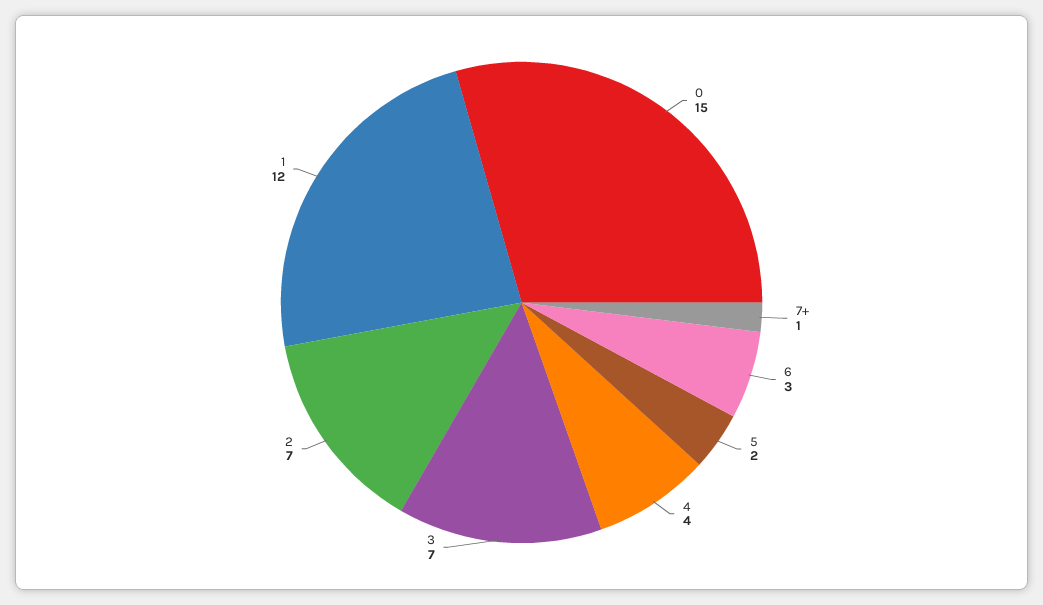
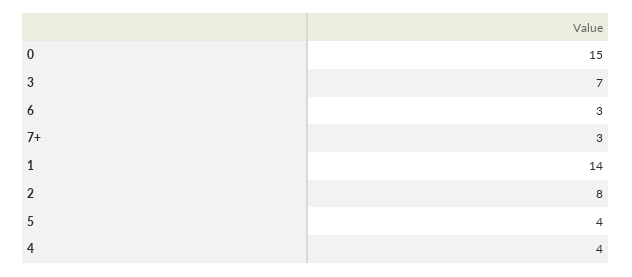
  {
    "0": 15,
-   "7+": 1,
+   "7+": 3,
    "6": 3,
-   "5": 2,
+   "5": 4,
    "4": 4,
    "3": 7,
-   "2": 7,
+   "2": 8,
-   "1": 12
+   "1": 14
  }

